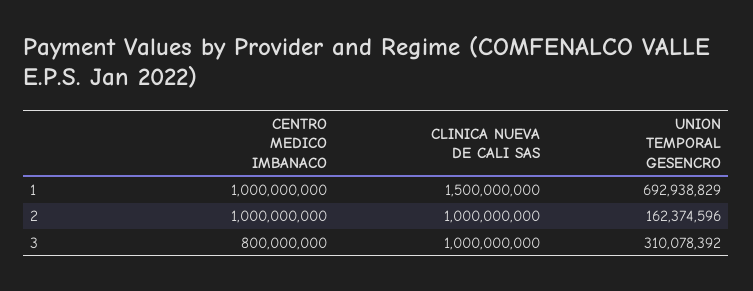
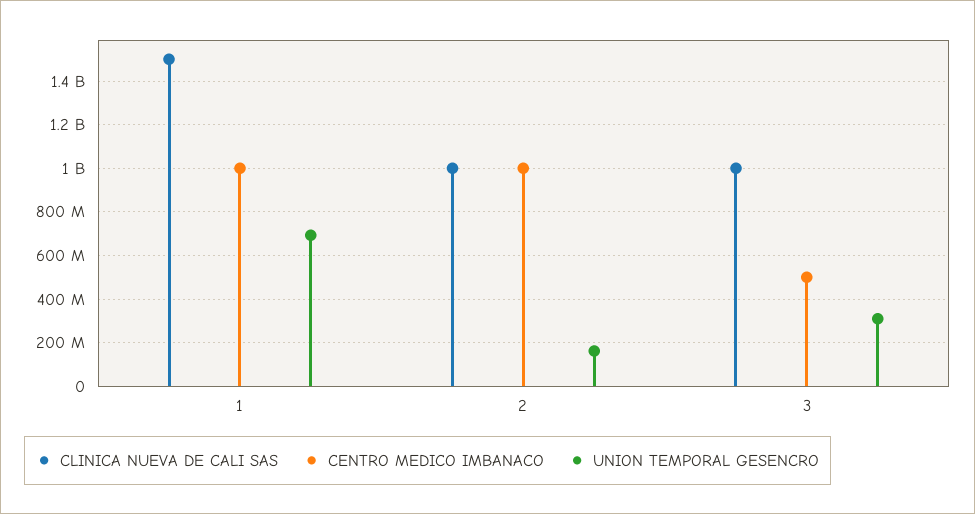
  {
    "CENTRO MEDICO IMBANACO": {
      "1": 1000000000,
      "2": 1000000000,
-     "3": 800000000
+     "3": 500000000
    },
    "CLINICA NUEVA DE CALI SAS": {
      "1": 1500000000,
      "2": 1000000000,
      "3": 1000000000
    },
    "UNION TEMPORAL GESENCRO": {
      "1": 692938829,
      "2": 162374596,
      "3": 310078392
    }
  }

